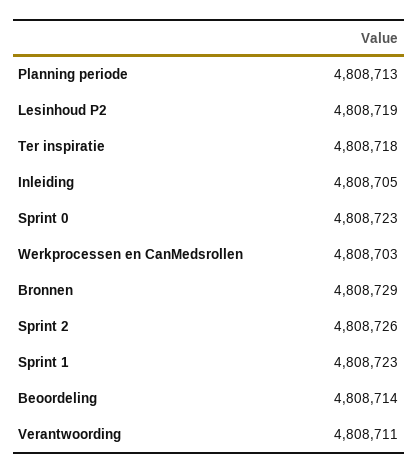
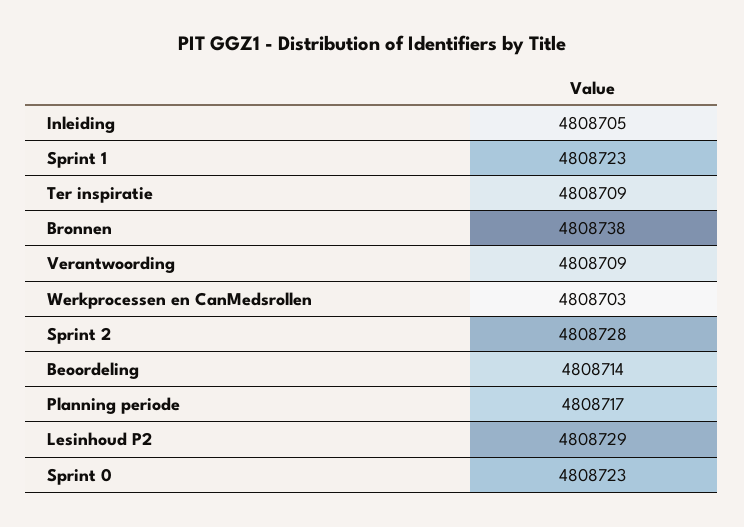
  {
-   "Planning periode": 4808713,
+   "Planning periode": 4808717,
-   "Lesinhoud P2": 4808719,
+   "Lesinhoud P2": 4808729,
-   "Ter inspiratie": 4808718,
+   "Ter inspiratie": 4808709,
    "Inleiding": 4808705,
    "Sprint 0": 4808723,
    "Werkprocessen en CanMedsrollen": 4808703,
-   "Bronnen": 4808729,
+   "Bronnen": 4808738,
-   "Sprint 2": 4808726,
+   "Sprint 2": 4808728,
    "Sprint 1": 4808723,
    "Beoordeling": 4808714,
-   "Verantwoording": 4808711
+   "Verantwoording": 4808709
  }

